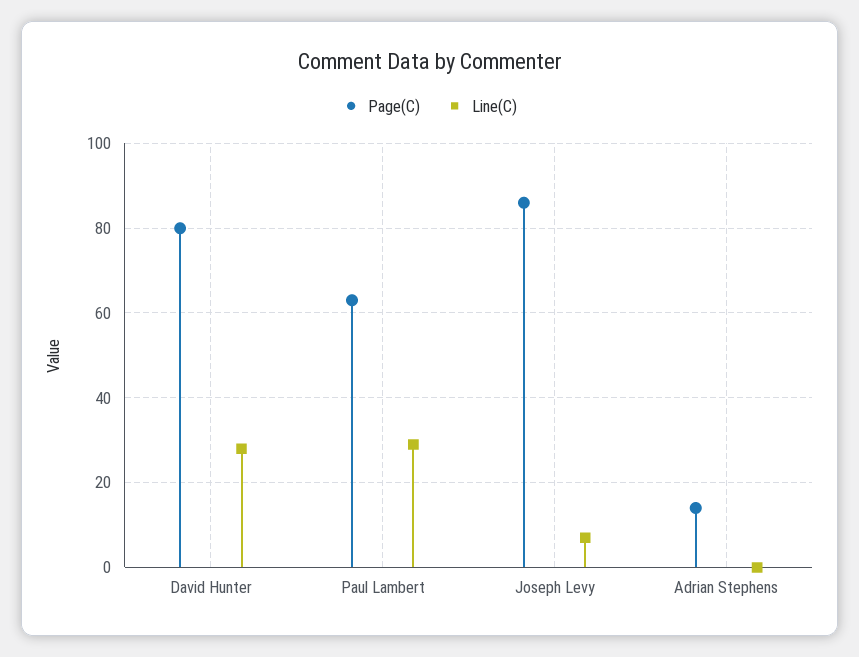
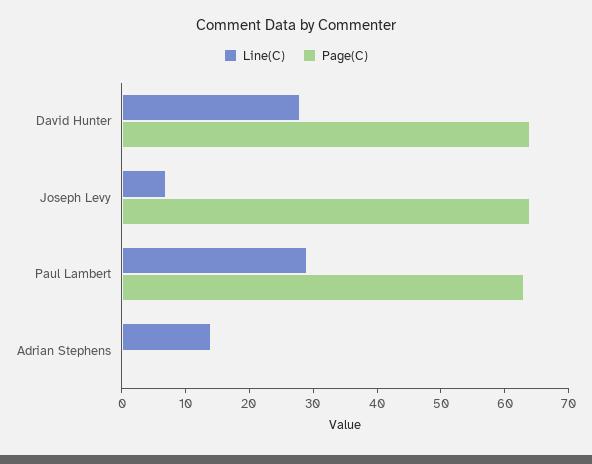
  {
    "Page(C)": {
-     "David Hunter": 80,
+     "David Hunter": 65,
      "Paul Lambert": 65,
-     "Joseph Levy": 85,
+     "Joseph Levy": 65,
-     "Adrian Stephens": 15
+     "Adrian Stephens": 0
    },
    "Line(C)": {
      "David Hunter": 30,
      "Paul Lambert": 30,
      "Joseph Levy": 5,
-     "Adrian Stephens": 0
+     "Adrian Stephens": 15
    }
  }

